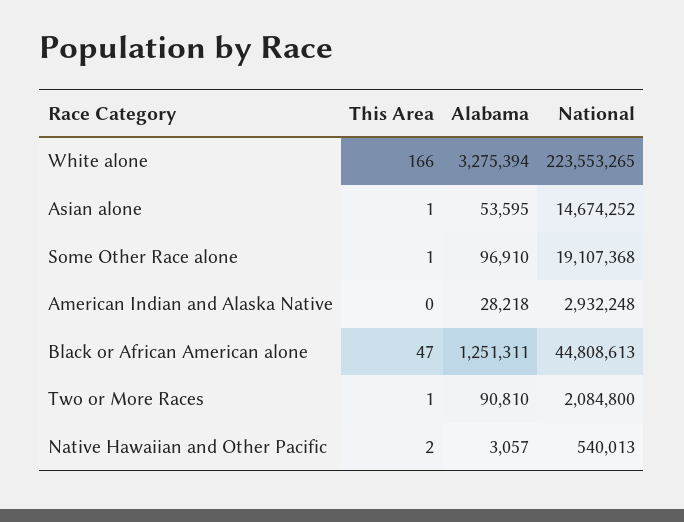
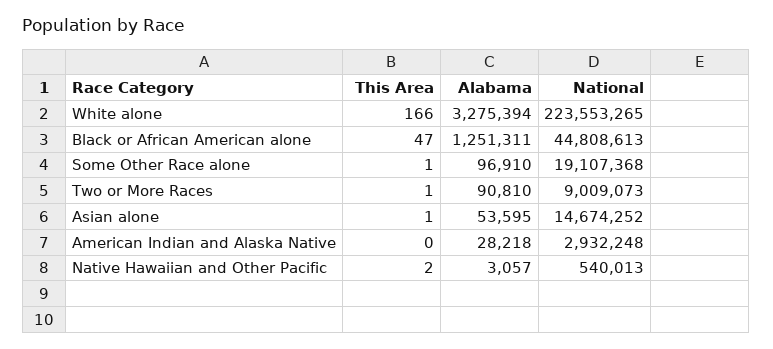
  {
    "This Area": {
      "White alone": 166,
      "Asian alone": 1,
      "Some Other Race alone": 1,
      "American Indian and Alaska Native": 0,
      "Black or African American alone": 47,
      "Two or More Races": 1,
      "Native Hawaiian and Other Pacific": 2
    },
    "Alabama": {
      "White alone": 3275394,
      "Asian alone": 53595,
      "Some Other Race alone": 96910,
      "American Indian and Alaska Native": 28218,
      "Black or African American alone": 1251311,
      "Two or More Races": 90810,
      "Native Hawaiian and Other Pacific": 3057
    },
    "National": {
      "White alone": 223553265,
      "Asian alone": 14674252,
      "Some Other Race alone": 19107368,
      "American Indian and Alaska Native": 2932248,
      "Black or African American alone": 44808613,
-     "Two or More Races": 2084800,
+     "Two or More Races": 9009073,
      "Native Hawaiian and Other Pacific": 540013
    }
  }

